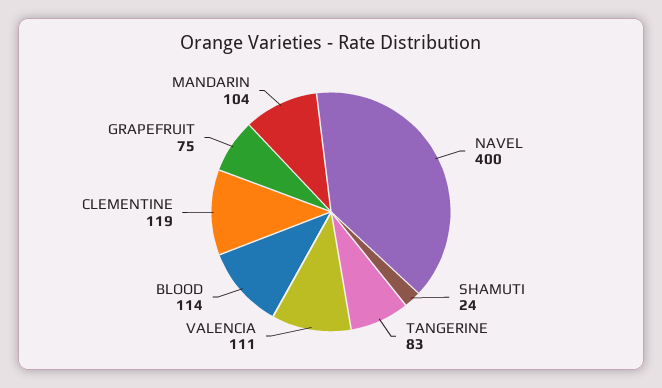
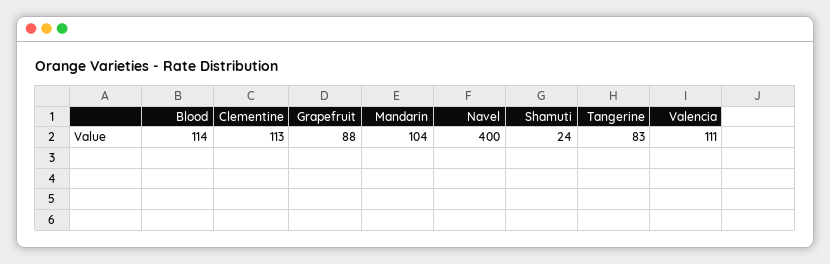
  {
    "NAVEL": 400,
    "SHAMUTI": 24,
    "TANGERINE": 83,
    "VALENCIA": 111,
    "BLOOD": 114,
-   "CLEMENTINE": 119,
+   "CLEMENTINE": 113,
-   "GRAPEFRUIT": 75,
+   "GRAPEFRUIT": 88,
    "MANDARIN": 104
  }

